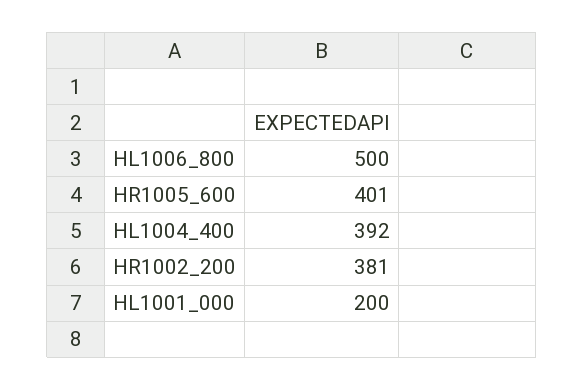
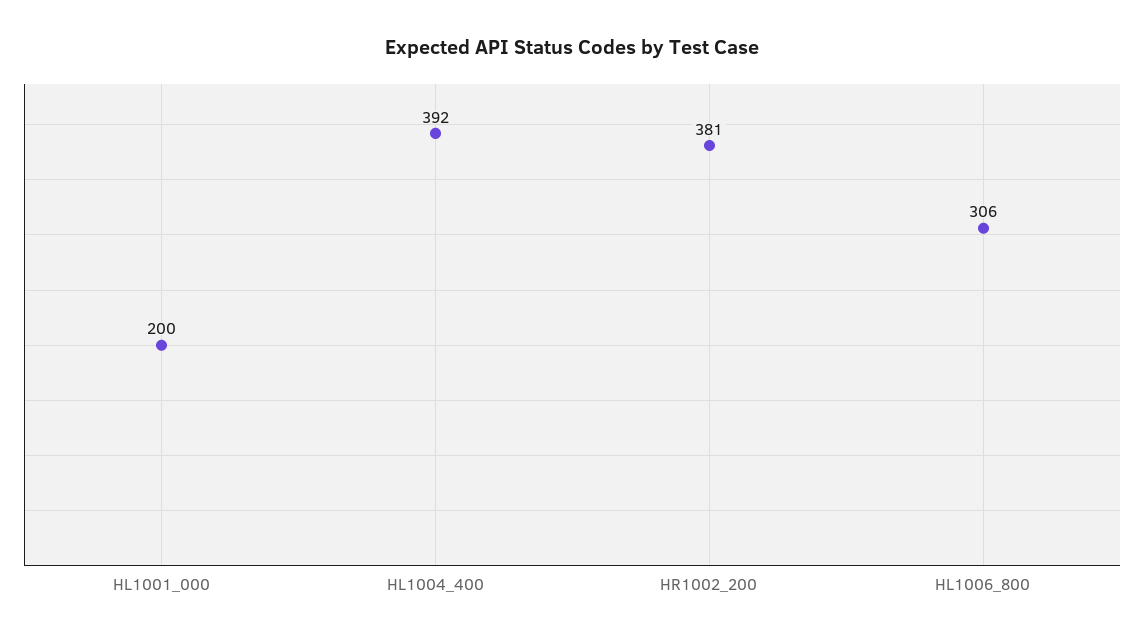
  {
-   "HL1006_800": 500,
+   "HL1006_800": 306,
-   "HR1005_600": 401,
    "HL1004_400": 392,
    "HR1002_200": 381,
    "HL1001_000": 200
  }

